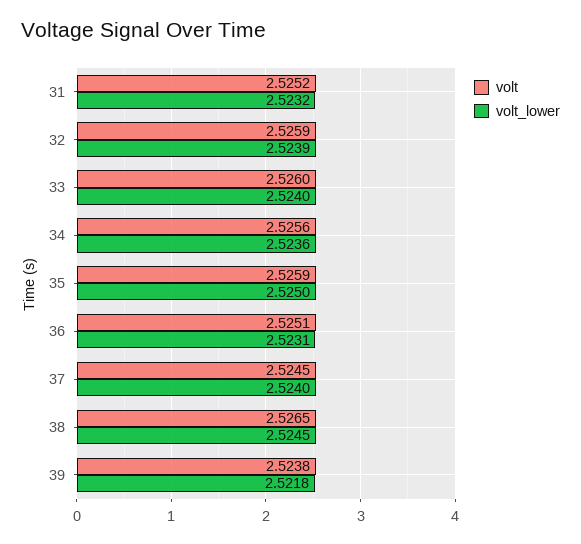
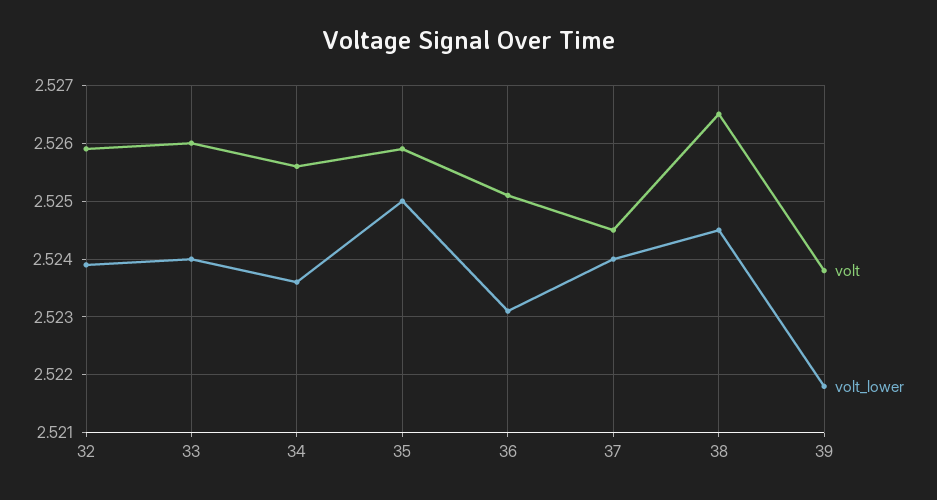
  {
    "volt": {
-     "31": 2.5252,
      "32": 2.5259,
      "33": 2.526,
      "34": 2.5256,
      "35": 2.5259,
      "36": 2.5251,
      "37": 2.5245,
      "38": 2.5265,
      "39": 2.5238
    },
    "volt_lower": {
-     "31": 2.5232,
      "32": 2.5239,
      "33": 2.524,
      "34": 2.5236,
      "35": 2.525,
      "36": 2.5231,
      "37": 2.524,
      "38": 2.5245,
      "39": 2.5218
    }
  }

